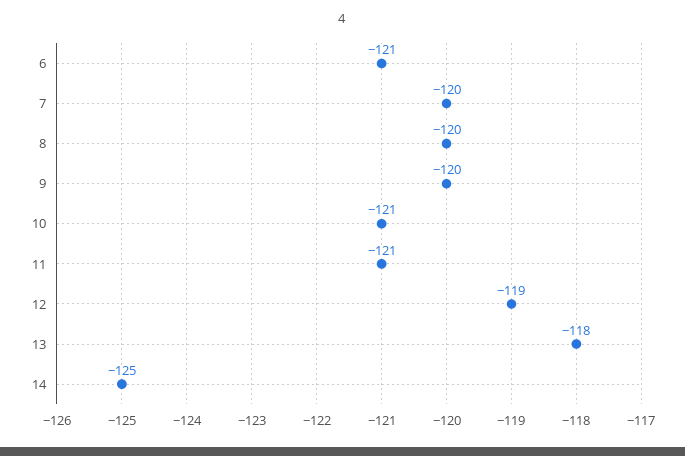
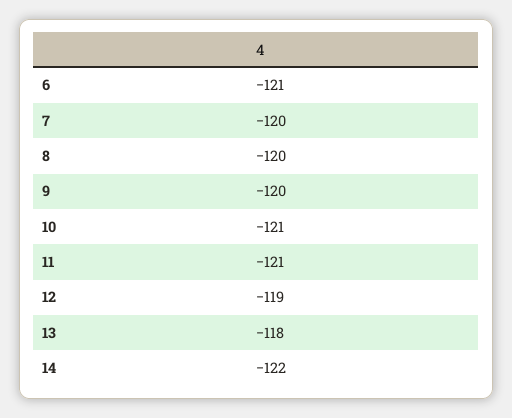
  {
    "6": -121,
    "7": -120,
    "8": -120,
    "9": -120,
    "10": -121,
    "11": -121,
    "12": -119,
    "13": -118,
-   "14": -125
+   "14": -122
  }

